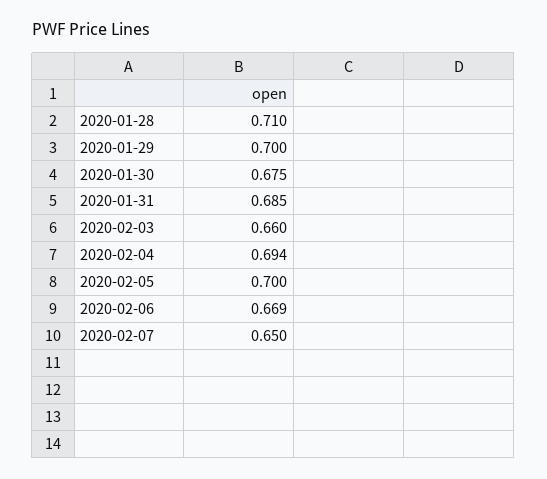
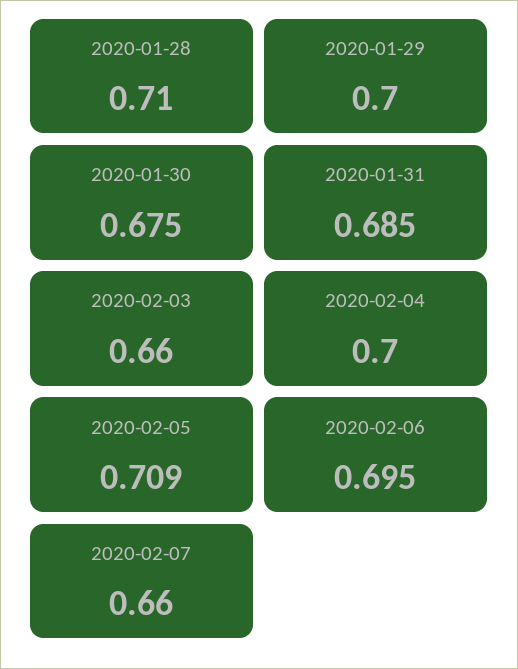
  {
    "2020-01-28": 0.71,
    "2020-01-29": 0.7,
    "2020-01-30": 0.675,
    "2020-01-31": 0.685,
    "2020-02-03": 0.66,
-   "2020-02-04": 0.694,
+   "2020-02-04": 0.7,
-   "2020-02-05": 0.7,
+   "2020-02-05": 0.709,
-   "2020-02-06": 0.669,
+   "2020-02-06": 0.695,
-   "2020-02-07": 0.65
+   "2020-02-07": 0.66
  }

